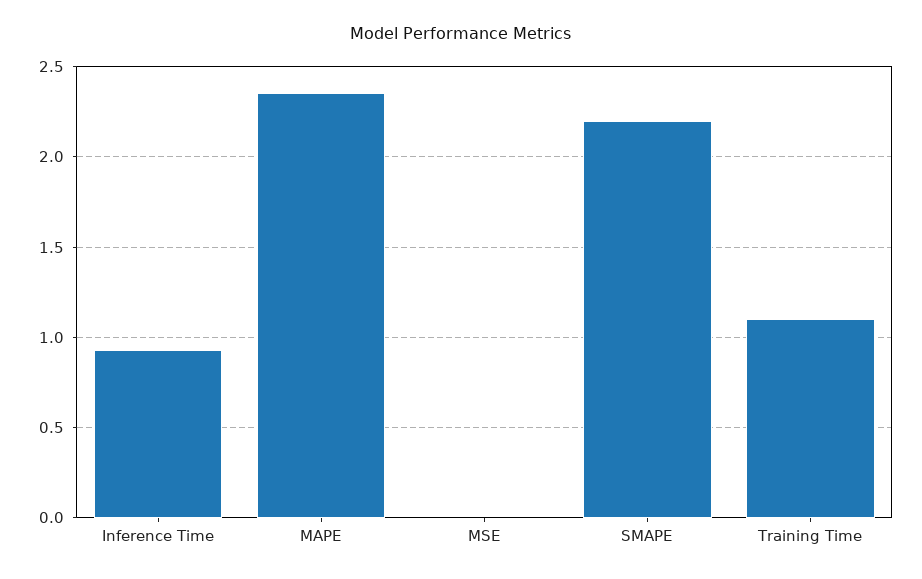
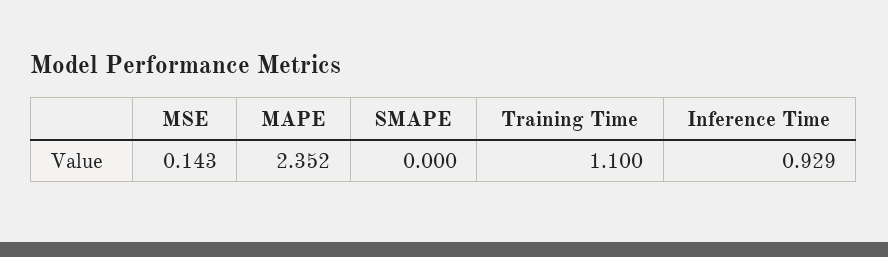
  {
    "Inference Time": 0.929,
    "MAPE": 2.352,
-   "MSE": 0,
+   "MSE": 0.143,
-   "SMAPE": 2.2,
+   "SMAPE": 0,
    "Training Time": 1.1
  }

